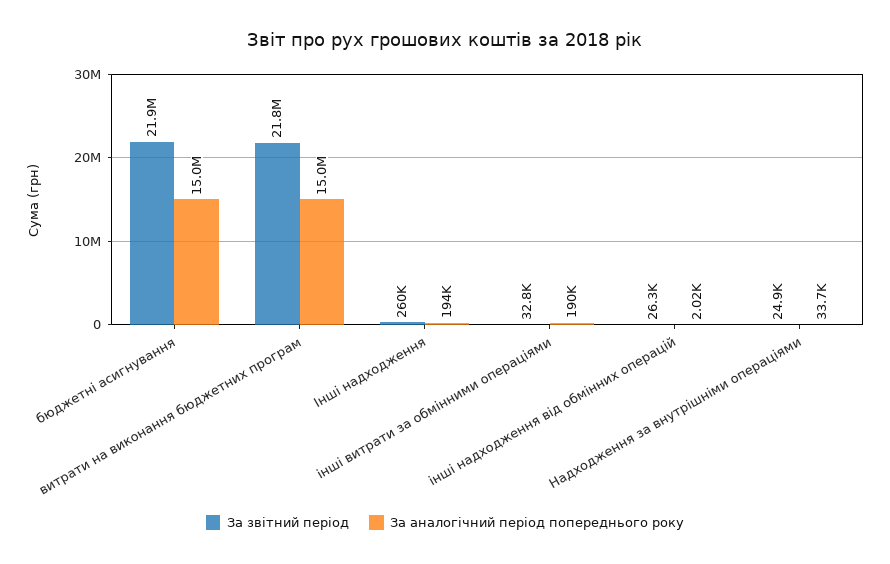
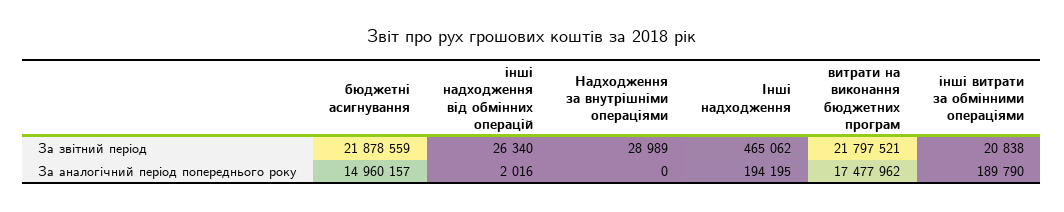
  {
    "За звітний період": {
      "бюджетні асигнування": 21878559,
      "витрати на виконання бюджетних програм": 21797521,
-     "Інші надходження": 260000,
+     "Інші надходження": 465062,
-     "інші витрати за обмінними операціями": 32800,
+     "інші витрати за обмінними операціями": 20838,
      "інші надходження від обмінних операцій": 26340,
-     "Надходження за внутрішніми операціями": 24900
+     "Надходження за внутрішніми операціями": 28989
    },
    "За аналогічний період попереднього року": {
      "бюджетні асигнування": 14960157,
-     "витрати на виконання бюджетних програм": 15000000,
+     "витрати на виконання бюджетних програм": 17477962,
      "Інші надходження": 194195,
      "інші витрати за обмінними операціями": 189790,
      "інші надходження від обмінних операцій": 2016,
-     "Надходження за внутрішніми операціями": 33700
+     "Надходження за внутрішніми операціями": 0
    }
  }

